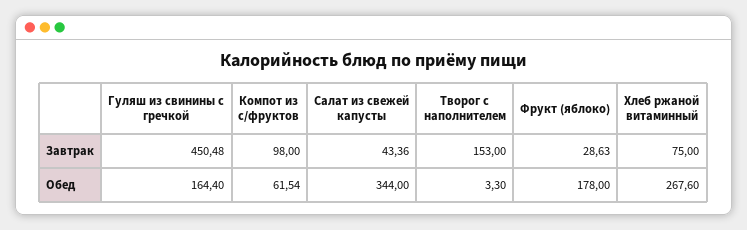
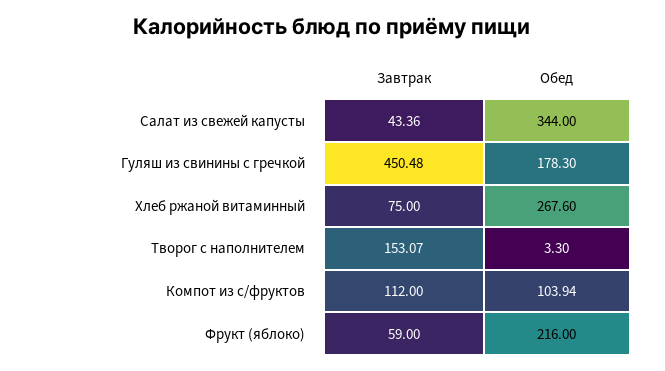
  {
    "Гуляш из свинины с гречкой": {
      "Завтрак": 450.48,
-     "Обед": 164.4
+     "Обед": 178.3
    },
    "Компот из с/фруктов": {
-     "Завтрак": 98,
+     "Завтрак": 112,
-     "Обед": 61.54
+     "Обед": 103.94
    },
    "Салат из свежей капусты": {
      "Завтрак": 43.36,
      "Обед": 344
    },
    "Творог с наполнителем": {
-     "Завтрак": 153,
+     "Завтрак": 153.07,
      "Обед": 3.3
    },
    "Фрукт (яблоко)": {
-     "Завтрак": 28.63,
+     "Завтрак": 59,
-     "Обед": 178
+     "Обед": 216
    },
    "Хлеб ржаной витаминный": {
      "Завтрак": 75,
      "Обед": 267.6
    }
  }

